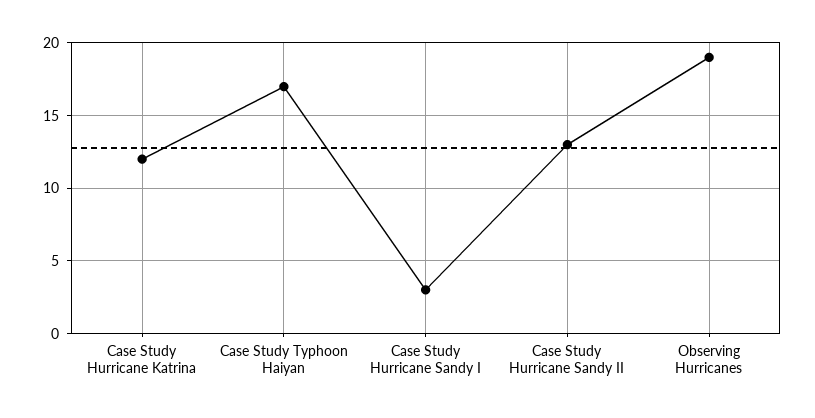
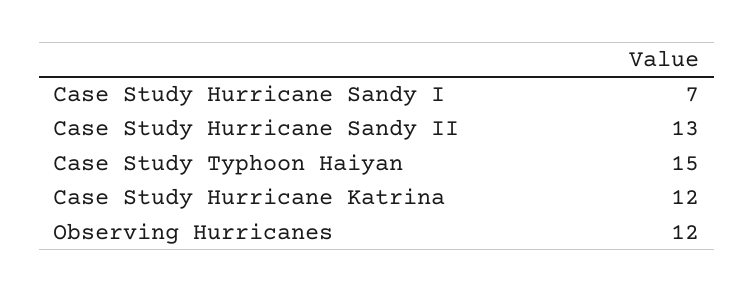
  {
    "Case Study Hurricane Katrina": 12,
-   "Case Study Typhoon Haiyan": 17,
+   "Case Study Typhoon Haiyan": 15,
-   "Case Study Hurricane Sandy I": 3,
+   "Case Study Hurricane Sandy I": 7,
    "Case Study Hurricane Sandy II": 13,
-   "Observing Hurricanes": 19
+   "Observing Hurricanes": 12
  }

